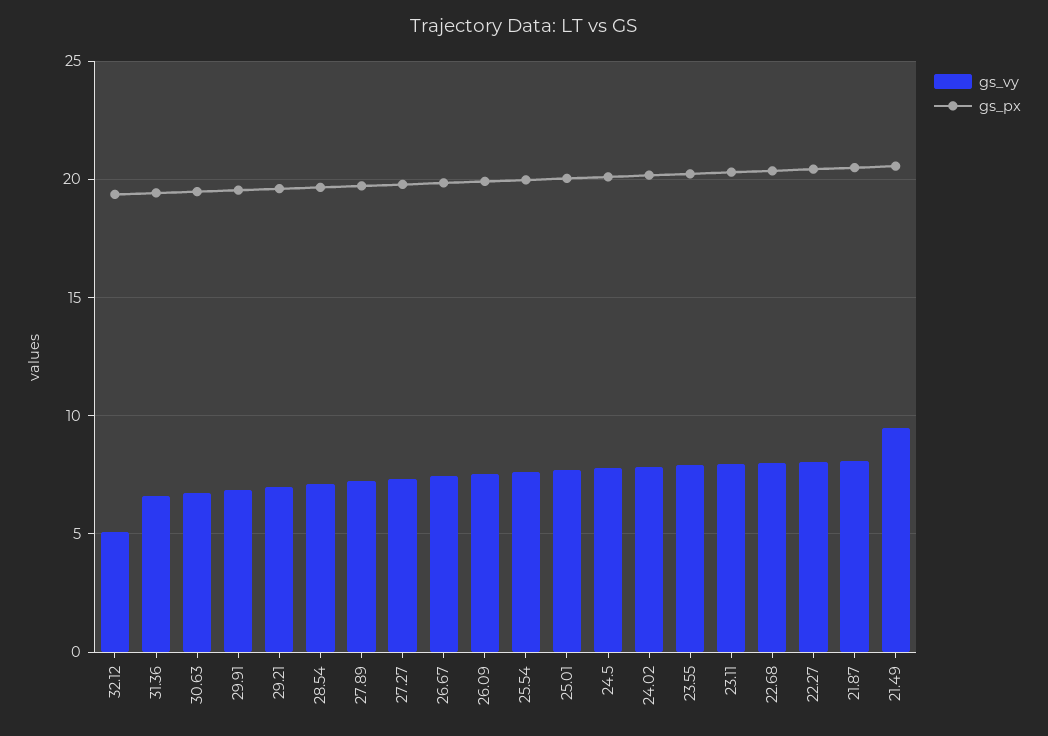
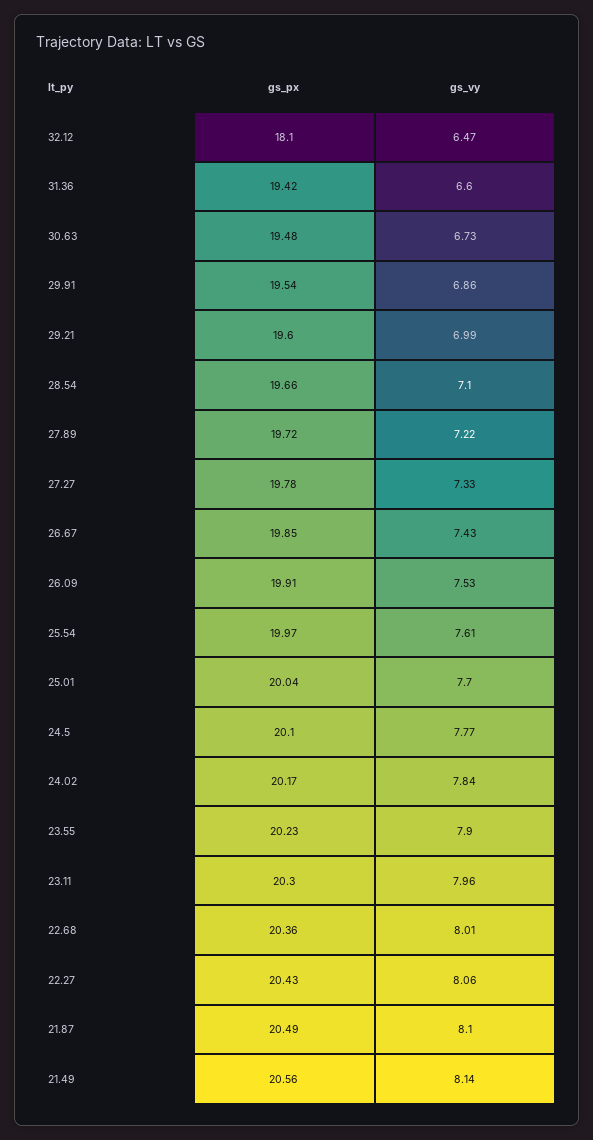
  {
    "gs_vy": {
-     "32.12": 5,
+     "32.12": 6.47,
      "31.36": 6.6,
      "30.63": 6.73,
      "29.91": 6.86,
      "29.21": 6.99,
      "28.54": 7.1,
      "27.89": 7.22,
      "27.27": 7.33,
      "26.67": 7.43,
      "26.09": 7.53,
      "25.54": 7.61,
      "25.01": 7.7,
      "24.5": 7.77,
      "24.02": 7.84,
      "23.55": 7.9,
      "23.11": 7.96,
      "22.68": 8.01,
      "22.27": 8.06,
      "21.87": 8.1,
-     "21.49": 9.5
+     "21.49": 8.14
    },
    "gs_px": {
-     "32.12": 19.5,
+     "32.12": 18.1,
      "31.36": 19.42,
      "30.63": 19.48,
      "29.91": 19.54,
      "29.21": 19.6,
      "28.54": 19.66,
      "27.89": 19.72,
      "27.27": 19.78,
      "26.67": 19.85,
      "26.09": 19.91,
      "25.54": 19.97,
      "25.01": 20.04,
      "24.5": 20.1,
      "24.02": 20.17,
      "23.55": 20.23,
      "23.11": 20.3,
      "22.68": 20.36,
      "22.27": 20.43,
      "21.87": 20.49,
      "21.49": 20.56
    }
  }

